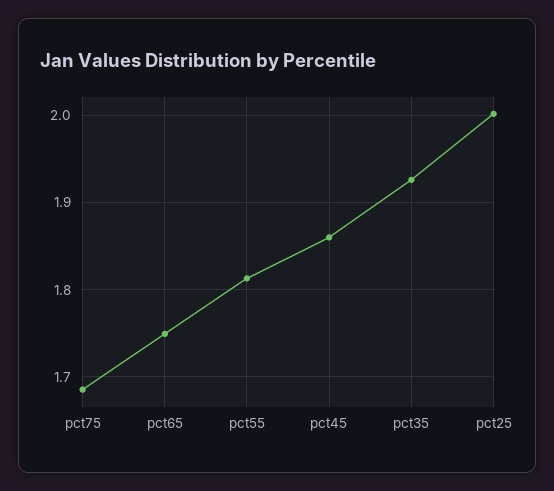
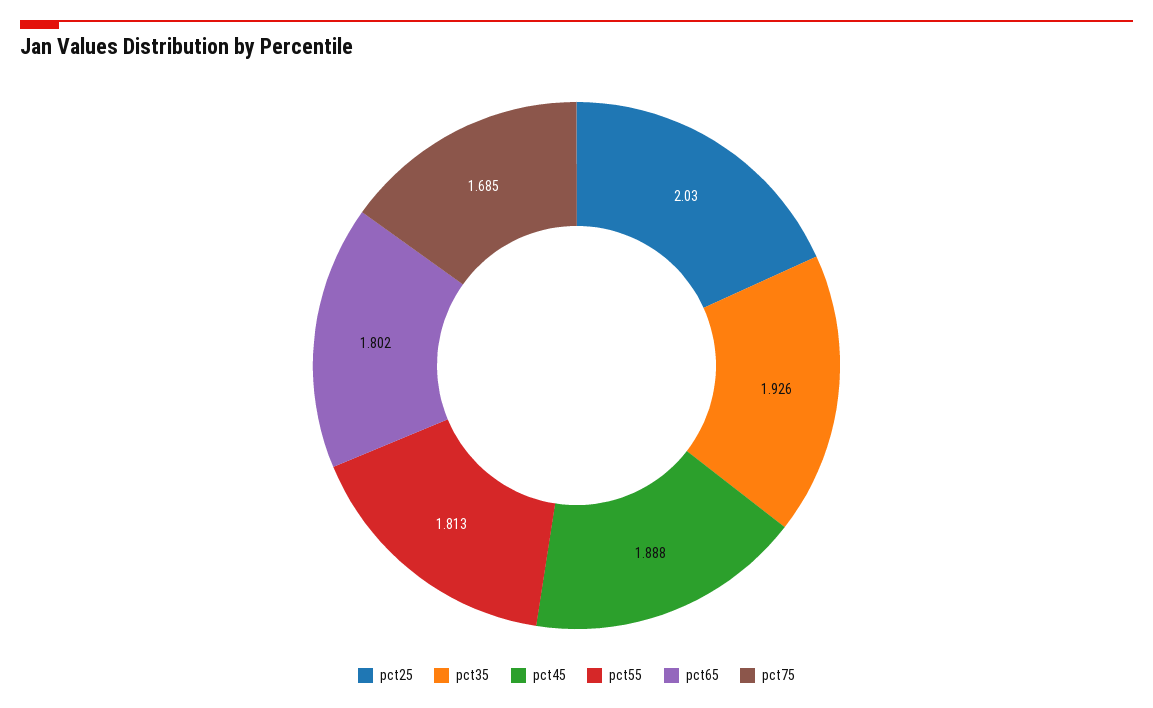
  {
    "pct75": 1.685,
-   "pct65": 1.75,
+   "pct65": 1.802,
    "pct55": 1.813,
-   "pct45": 1.86,
+   "pct45": 1.888,
    "pct35": 1.926,
-   "pct25": 2
+   "pct25": 2.03
  }

